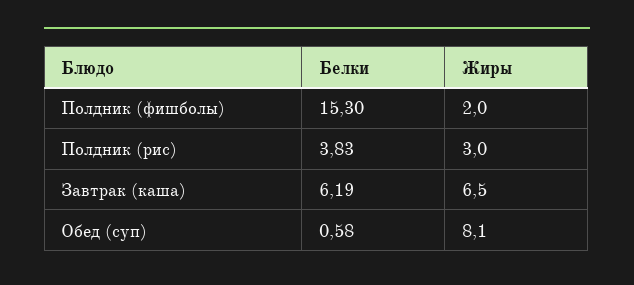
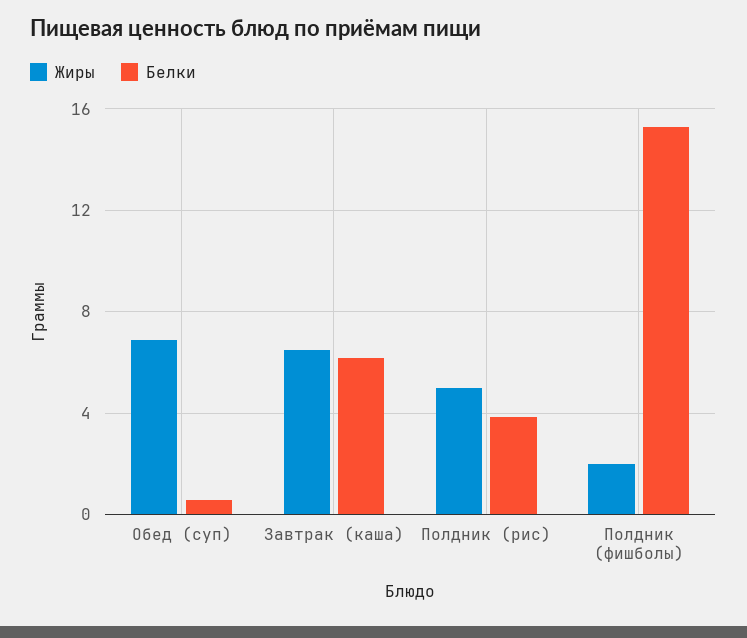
  {
    "Белки": {
      "Полдник (фишболы)": 15.3,
      "Полдник (рис)": 3.83,
      "Завтрак (каша)": 6.19,
      "Обед (суп)": 0.58
    },
    "Жиры": {
      "Полдник (фишболы)": 2,
-     "Полдник (рис)": 3,
+     "Полдник (рис)": 5,
      "Завтрак (каша)": 6.5,
-     "Обед (суп)": 8.1
+     "Обед (суп)": 7
    }
  }

